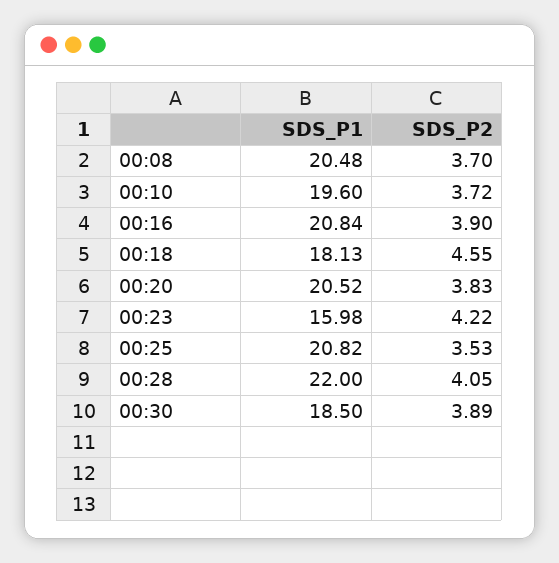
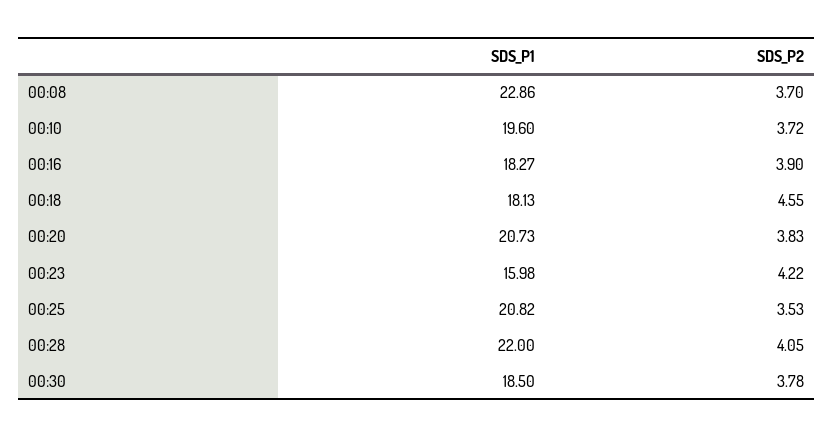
  {
    "SDS_P1": {
-     "00:08": 20.48,
+     "00:08": 22.86,
      "00:10": 19.6,
-     "00:16": 20.84,
+     "00:16": 18.27,
      "00:18": 18.13,
-     "00:20": 20.52,
+     "00:20": 20.73,
      "00:23": 15.98,
      "00:25": 20.82,
      "00:28": 22,
      "00:30": 18.5
    },
    "SDS_P2": {
      "00:08": 3.7,
      "00:10": 3.72,
      "00:16": 3.9,
      "00:18": 4.55,
      "00:20": 3.83,
      "00:23": 4.22,
      "00:25": 3.53,
      "00:28": 4.05,
-     "00:30": 3.89
+     "00:30": 3.78
    }
  }

